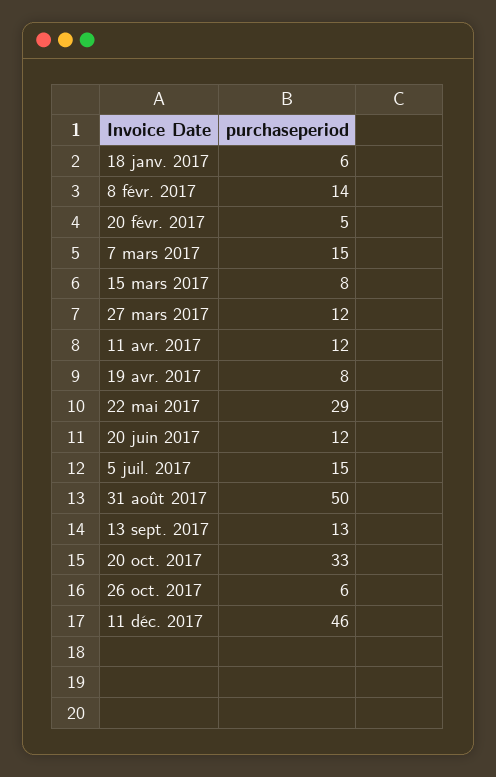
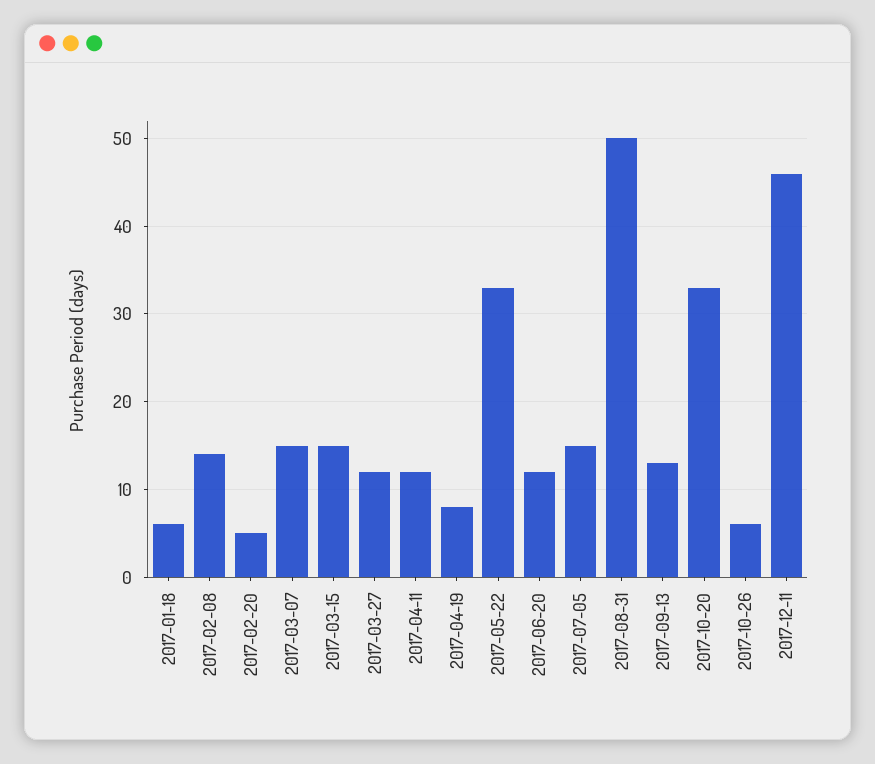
  {
    "18 janv. 2017": 6,
    "8 févr. 2017": 14,
    "20 févr. 2017": 5,
    "7 mars 2017": 15,
-   "15 mars 2017": 8,
+   "15 mars 2017": 15,
    "27 mars 2017": 12,
    "11 avr. 2017": 12,
    "19 avr. 2017": 8,
-   "22 mai 2017": 29,
+   "22 mai 2017": 33,
    "20 juin 2017": 12,
    "5 juil. 2017": 15,
    "31 août 2017": 50,
    "13 sept. 2017": 13,
    "20 oct. 2017": 33,
    "26 oct. 2017": 6,
    "11 déc. 2017": 46
  }

